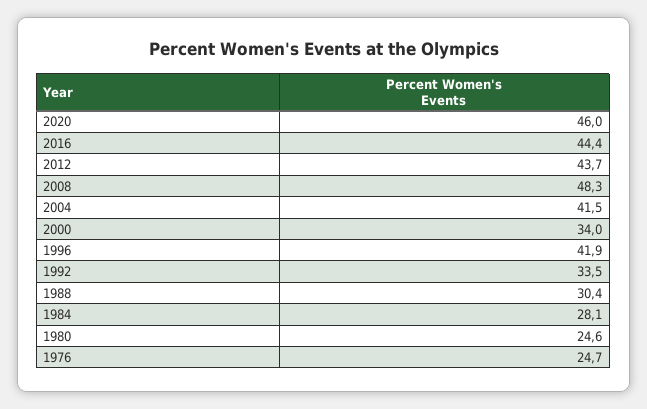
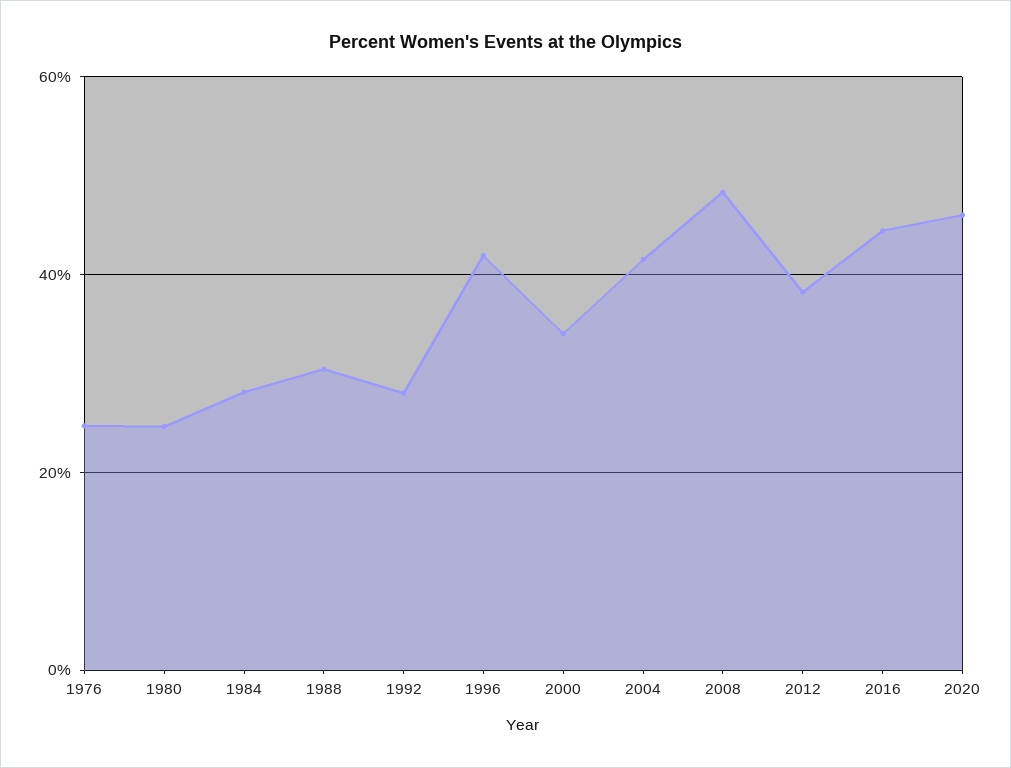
  {
    "2020": 46,
    "2016": 44.4,
-   "2012": 43.7,
+   "2012": 38,
    "2008": 48.3,
    "2004": 41.5,
    "2000": 34,
    "1996": 41.9,
-   "1992": 33.5,
+   "1992": 28,
    "1988": 30.4,
    "1984": 28.1,
    "1980": 24.6,
    "1976": 24.7
  }

